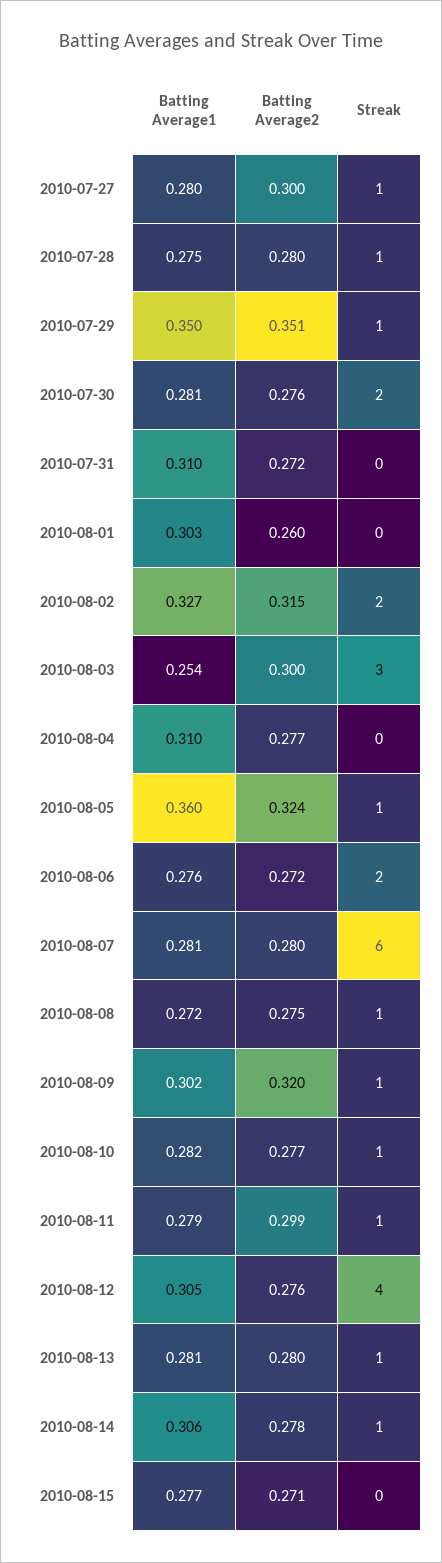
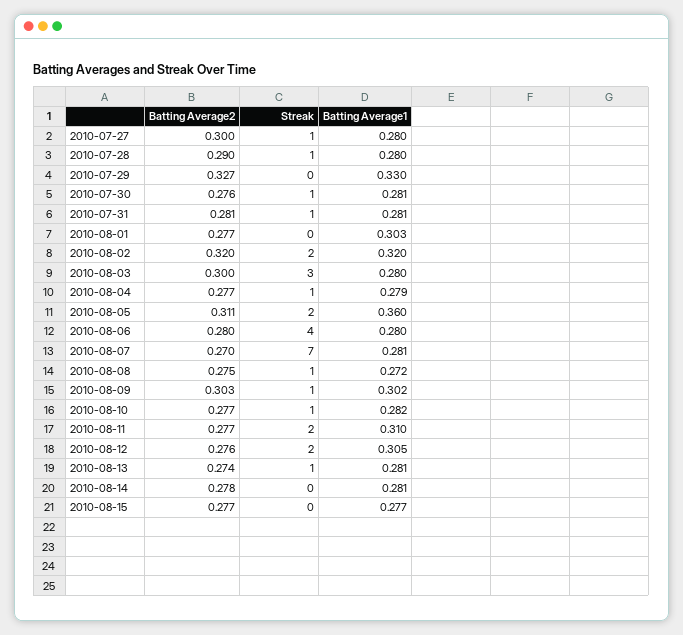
  {
    "Batting Average1": {
      "2010-07-27": 0.28,
-     "2010-07-28": 0.275,
+     "2010-07-28": 0.28,
-     "2010-07-29": 0.35,
+     "2010-07-29": 0.33,
      "2010-07-30": 0.281,
-     "2010-07-31": 0.31,
+     "2010-07-31": 0.281,
      "2010-08-01": 0.303,
-     "2010-08-02": 0.327,
+     "2010-08-02": 0.32,
-     "2010-08-03": 0.254,
+     "2010-08-03": 0.28,
-     "2010-08-04": 0.31,
+     "2010-08-04": 0.279,
      "2010-08-05": 0.36,
-     "2010-08-06": 0.276,
+     "2010-08-06": 0.28,
      "2010-08-07": 0.281,
      "2010-08-08": 0.272,
      "2010-08-09": 0.302,
      "2010-08-10": 0.282,
-     "2010-08-11": 0.279,
+     "2010-08-11": 0.31,
      "2010-08-12": 0.305,
      "2010-08-13": 0.281,
-     "2010-08-14": 0.306,
+     "2010-08-14": 0.281,
      "2010-08-15": 0.277
    },
    "Batting Average2": {
      "2010-07-27": 0.3,
-     "2010-07-28": 0.28,
+     "2010-07-28": 0.29,
-     "2010-07-29": 0.351,
+     "2010-07-29": 0.327,
      "2010-07-30": 0.276,
-     "2010-07-31": 0.272,
+     "2010-07-31": 0.281,
-     "2010-08-01": 0.26,
+     "2010-08-01": 0.277,
-     "2010-08-02": 0.315,
+     "2010-08-02": 0.32,
      "2010-08-03": 0.3,
      "2010-08-04": 0.277,
-     "2010-08-05": 0.324,
+     "2010-08-05": 0.311,
-     "2010-08-06": 0.272,
+     "2010-08-06": 0.28,
-     "2010-08-07": 0.28,
+     "2010-08-07": 0.27,
      "2010-08-08": 0.275,
-     "2010-08-09": 0.32,
+     "2010-08-09": 0.303,
      "2010-08-10": 0.277,
-     "2010-08-11": 0.299,
+     "2010-08-11": 0.277,
      "2010-08-12": 0.276,
-     "2010-08-13": 0.28,
+     "2010-08-13": 0.274,
      "2010-08-14": 0.278,
-     "2010-08-15": 0.271
+     "2010-08-15": 0.277
    },
    "Streak": {
      "2010-07-27": 1,
      "2010-07-28": 1,
-     "2010-07-29": 1,
+     "2010-07-29": 0,
-     "2010-07-30": 2,
+     "2010-07-30": 1,
-     "2010-07-31": 0,
+     "2010-07-31": 1,
      "2010-08-01": 0,
      "2010-08-02": 2,
      "2010-08-03": 3,
-     "2010-08-04": 0,
+     "2010-08-04": 1,
-     "2010-08-05": 1,
+     "2010-08-05": 2,
-     "2010-08-06": 2,
+     "2010-08-06": 4,
-     "2010-08-07": 6,
+     "2010-08-07": 7,
      "2010-08-08": 1,
      "2010-08-09": 1,
      "2010-08-10": 1,
-     "2010-08-11": 1,
+     "2010-08-11": 2,
-     "2010-08-12": 4,
+     "2010-08-12": 2,
      "2010-08-13": 1,
-     "2010-08-14": 1,
+     "2010-08-14": 0,
      "2010-08-15": 0
    }
  }

